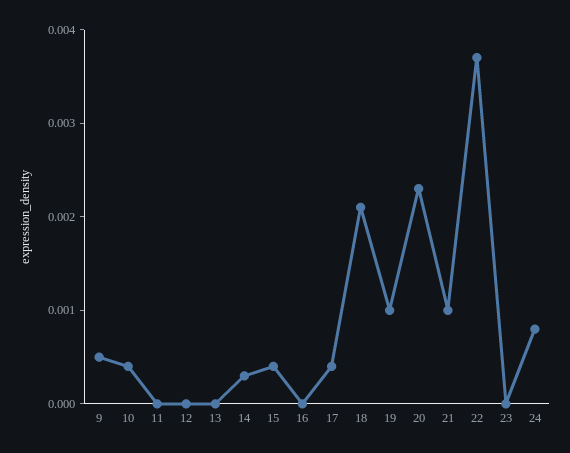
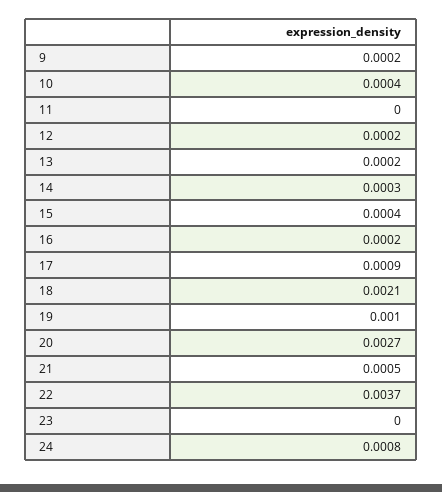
  {
-   "9": 0.0005,
+   "9": 0.0002,
    "10": 0.0004,
    "11": 0,
-   "12": 0,
+   "12": 0.0002,
-   "13": 0,
+   "13": 0.0002,
    "14": 0.0003,
    "15": 0.0004,
-   "16": 0,
+   "16": 0.0002,
-   "17": 0.0004,
+   "17": 0.0009,
    "18": 0.0021,
    "19": 0.001,
-   "20": 0.0023,
+   "20": 0.0027,
-   "21": 0.001,
+   "21": 0.0005,
    "22": 0.0037,
    "23": 0,
    "24": 0.0008
  }

